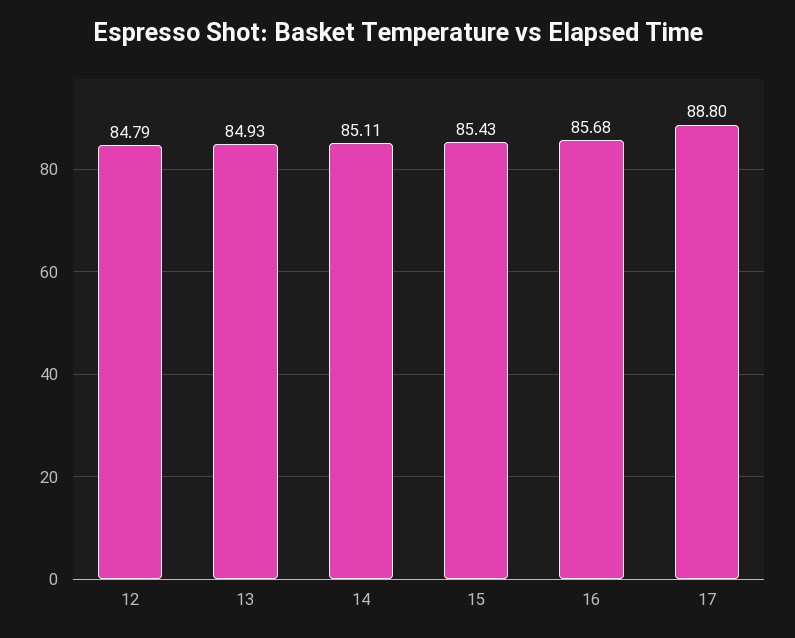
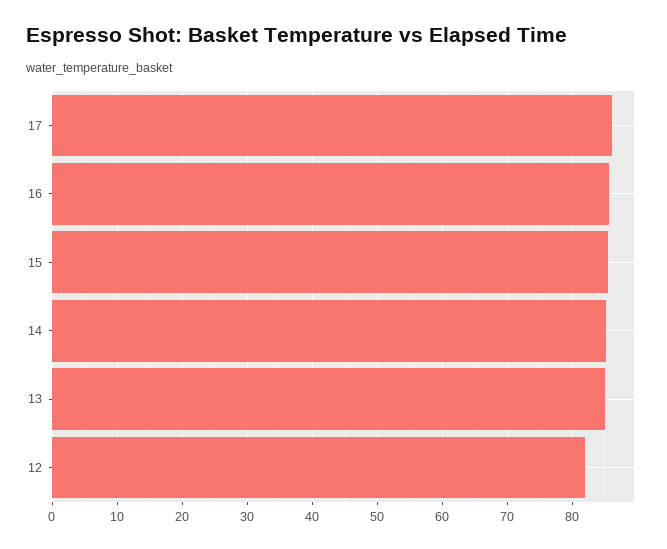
  {
-   "12": 84.79,
+   "12": 82,
    "13": 84.93,
    "14": 85.11,
    "15": 85.43,
    "16": 85.68,
-   "17": 88.8
+   "17": 86
  }

